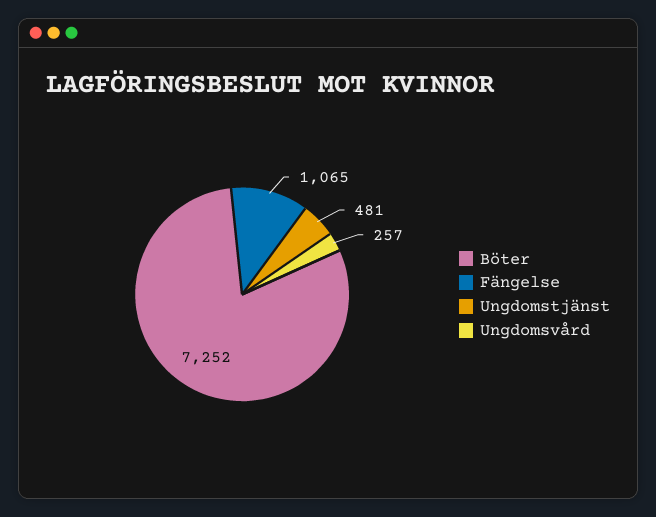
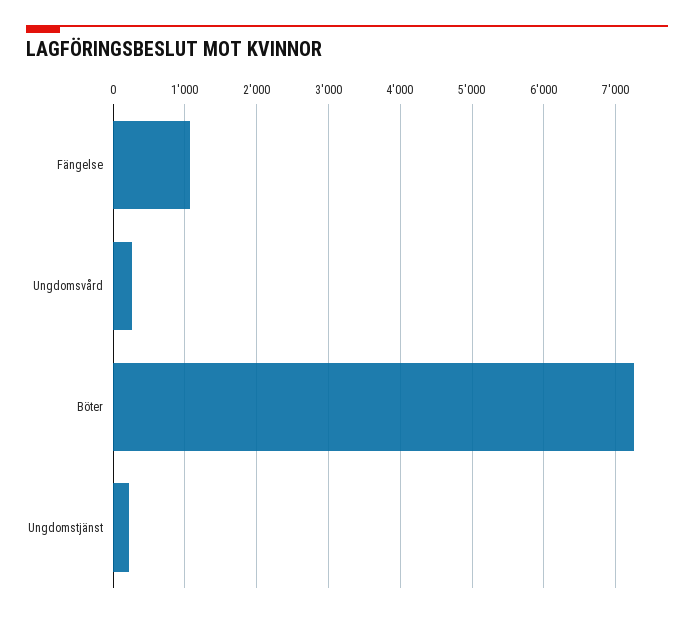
  {
    "Böter": 7252,
    "Fängelse": 1065,
-   "Ungdomstjänst": 481,
+   "Ungdomstjänst": 200,
    "Ungdomsvård": 257
  }

